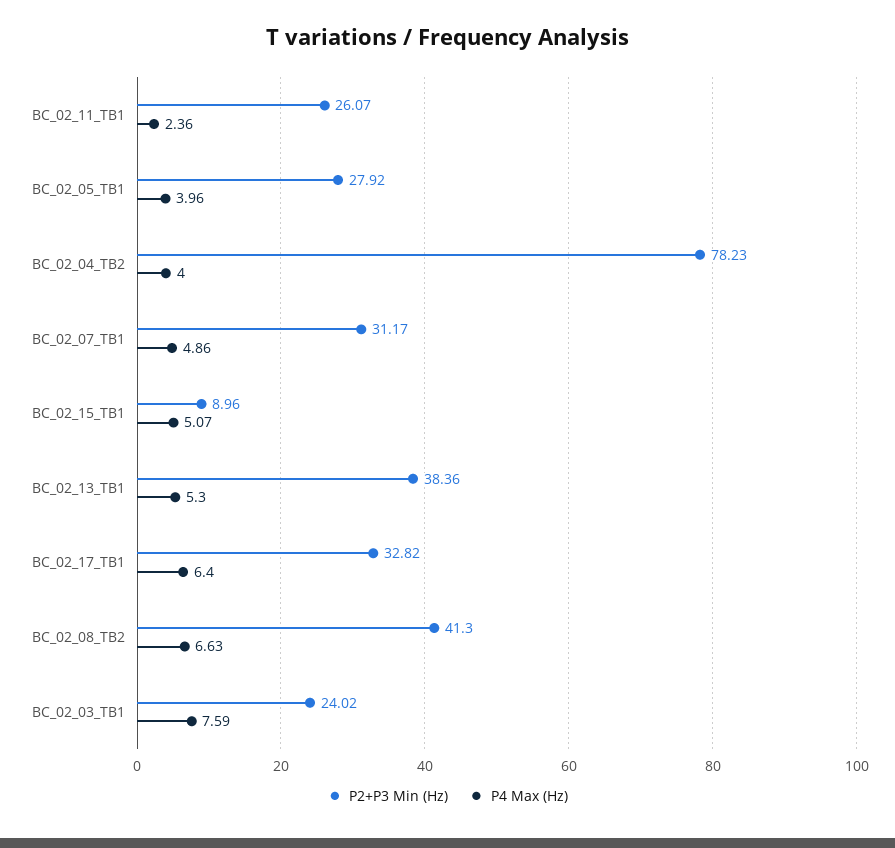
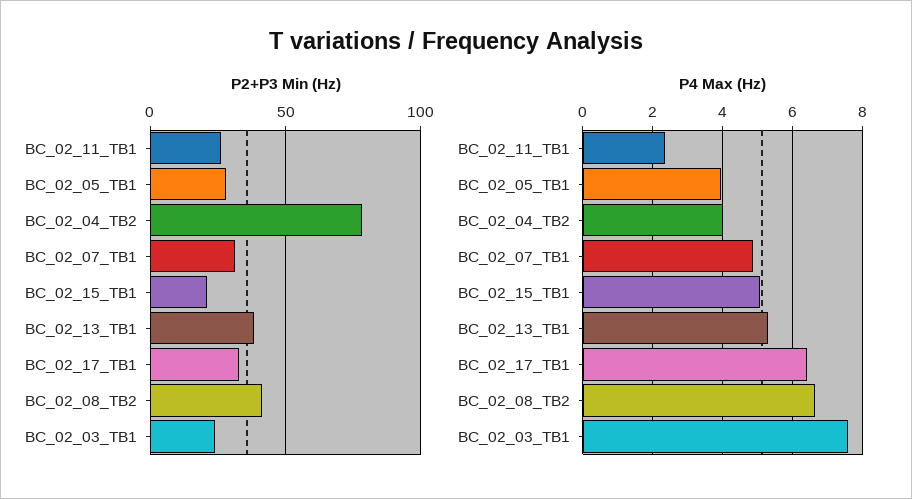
  {
    "P2+P3 Min (Hz)": {
      "BC_02_11_TB1": 26.07,
      "BC_02_05_TB1": 27.92,
      "BC_02_04_TB2": 78.23,
      "BC_02_07_TB1": 31.17,
-     "BC_02_15_TB1": 8.96,
+     "BC_02_15_TB1": 20,
      "BC_02_13_TB1": 38.36,
      "BC_02_17_TB1": 32.82,
      "BC_02_08_TB2": 41.3,
      "BC_02_03_TB1": 24.02
    },
    "P4 Max (Hz)": {
      "BC_02_11_TB1": 2.36,
      "BC_02_05_TB1": 3.96,
      "BC_02_04_TB2": 4,
      "BC_02_07_TB1": 4.86,
      "BC_02_15_TB1": 5.07,
      "BC_02_13_TB1": 5.3,
      "BC_02_17_TB1": 6.4,
      "BC_02_08_TB2": 6.63,
      "BC_02_03_TB1": 7.59
    }
  }

